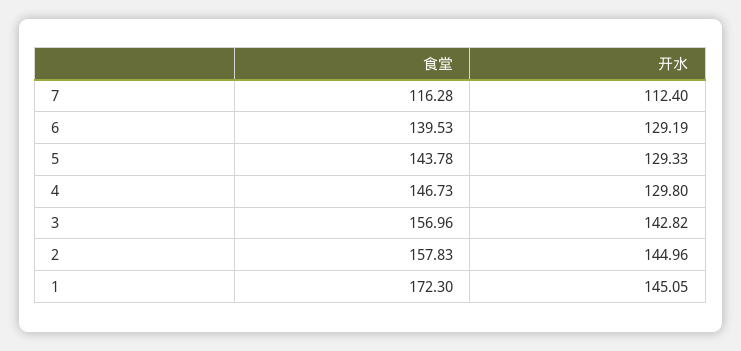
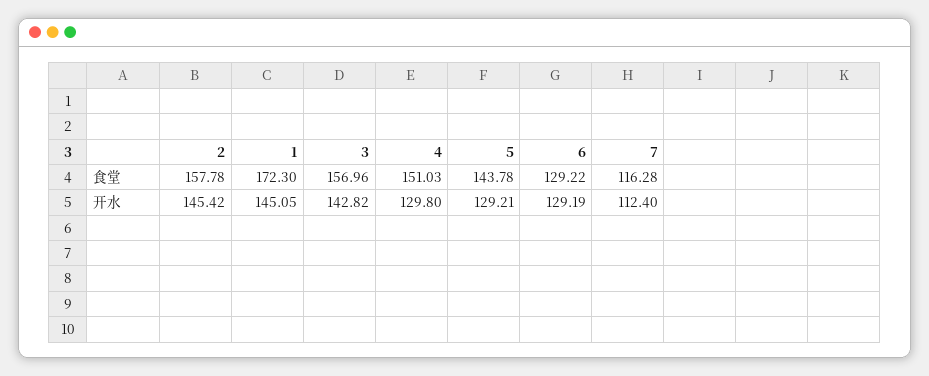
  {
    "食堂": {
      "7": 116.28,
-     "6": 139.53,
+     "6": 129.22,
      "5": 143.78,
-     "4": 146.73,
+     "4": 151.03,
      "3": 156.96,
-     "2": 157.83,
+     "2": 157.78,
      "1": 172.3
    },
    "开水": {
      "7": 112.4,
      "6": 129.19,
-     "5": 129.33,
+     "5": 129.21,
      "4": 129.8,
      "3": 142.82,
-     "2": 144.96,
+     "2": 145.42,
      "1": 145.05
    }
  }

